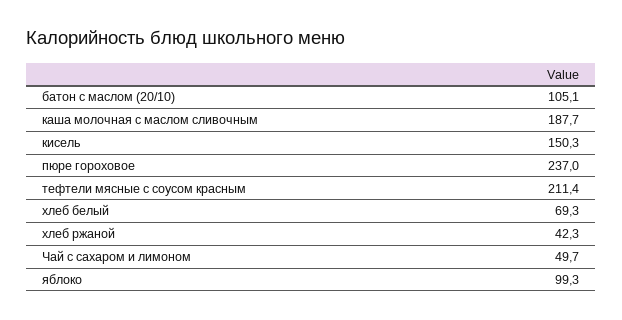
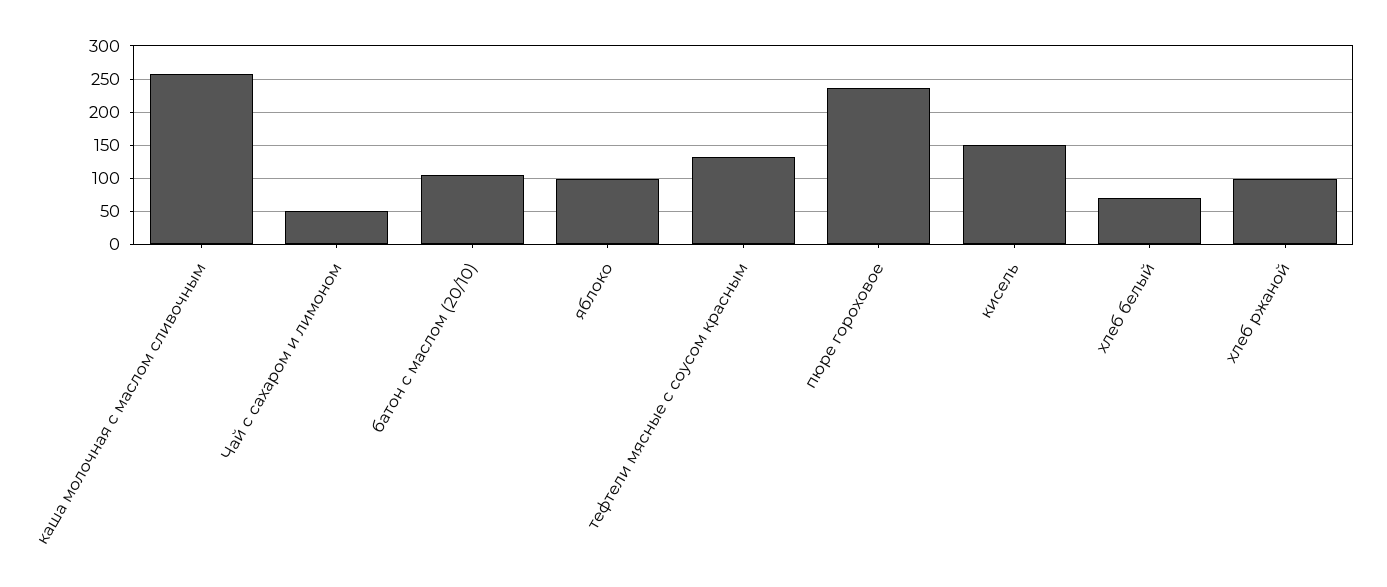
  {
    "батон с маслом (20/10)": 105.1,
-   "каша молочная с маслом сливочным": 187.7,
+   "каша молочная с маслом сливочным": 260,
    "кисель": 150.3,
    "пюре гороховое": 237,
-   "тефтели мясные с соусом красным": 211.4,
+   "тефтели мясные с соусом красным": 130,
    "хлеб белый": 69.3,
-   "хлеб ржаной": 42.3,
+   "хлеб ржаной": 100,
    "Чай с сахаром и лимоном": 49.7,
    "яблоко": 99.3
  }

